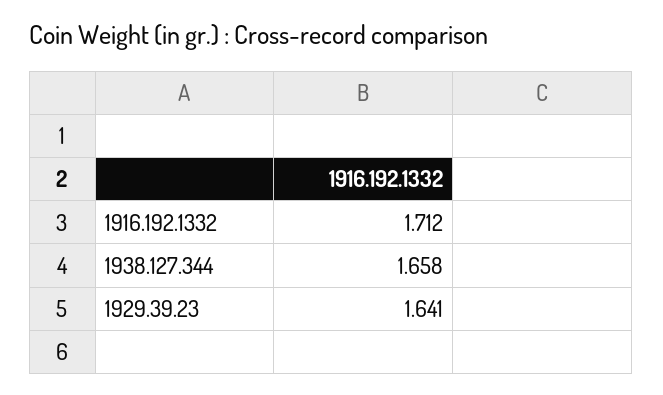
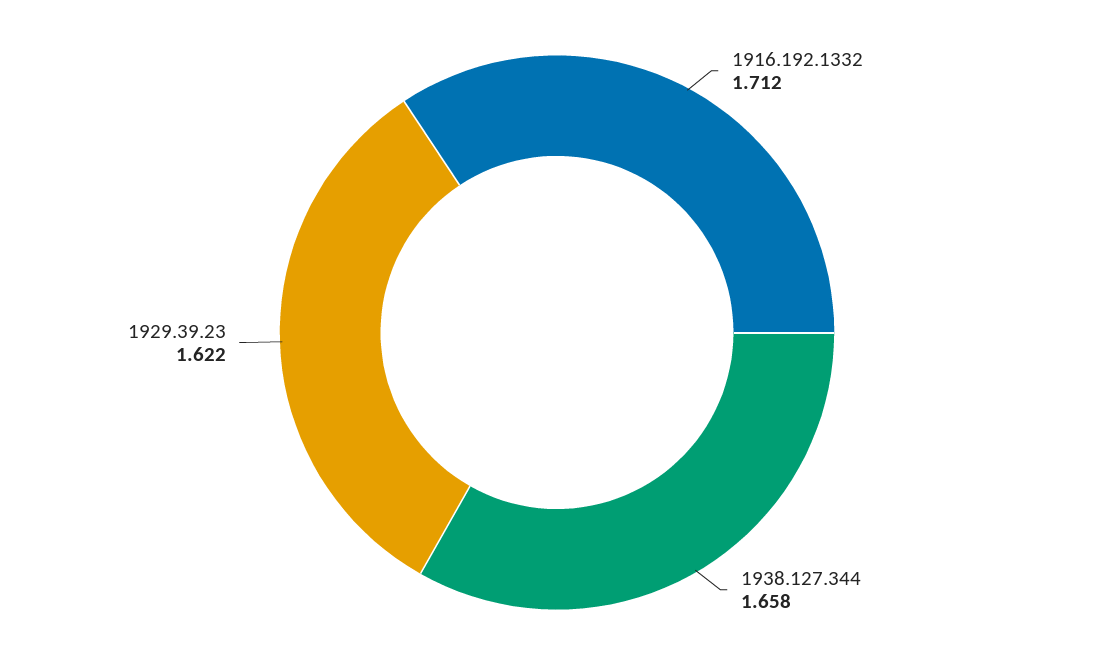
  {
    "1916.192.1332": 1.712,
    "1938.127.344": 1.658,
-   "1929.39.23": 1.641
+   "1929.39.23": 1.622
  }

